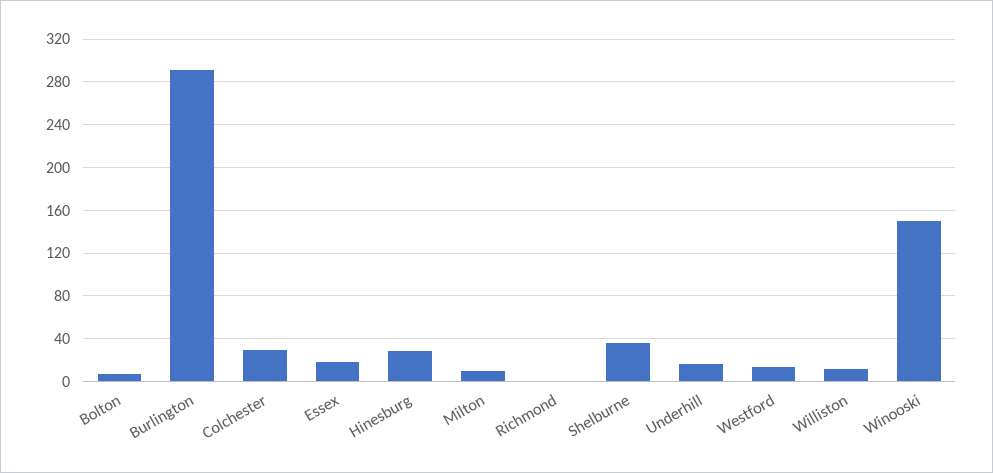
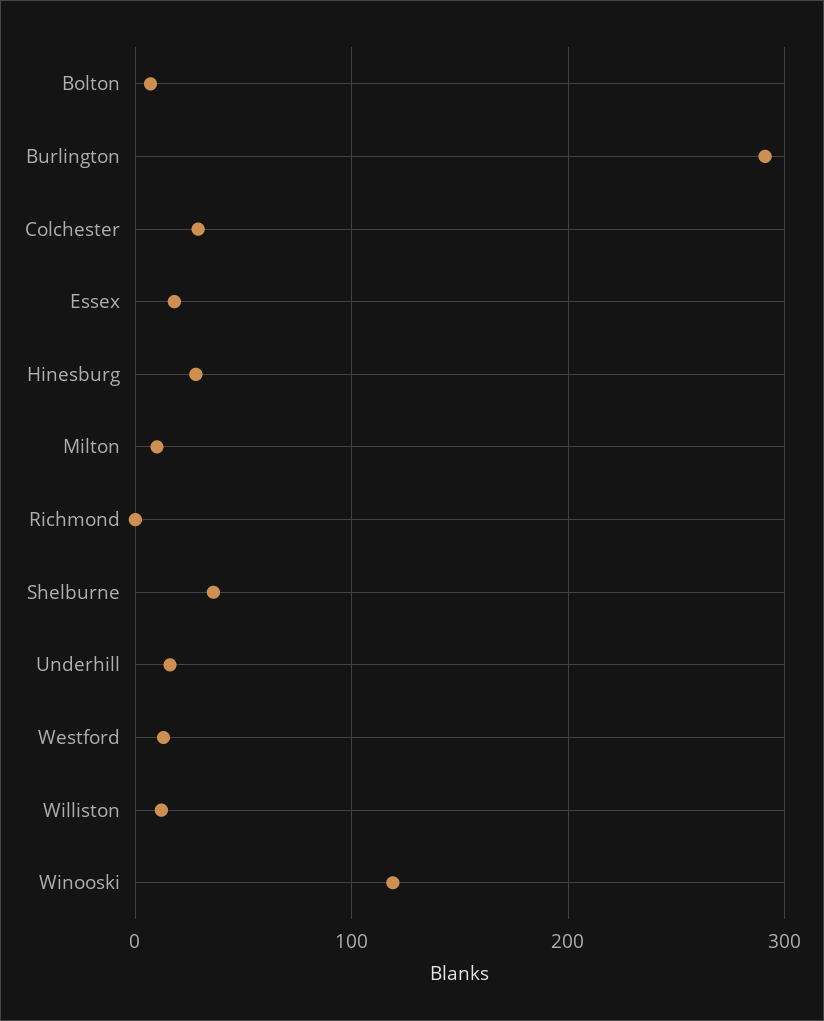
  {
    "Bolton": 10,
    "Burlington": 290,
    "Colchester": 30,
    "Essex": 20,
    "Hinesburg": 30,
    "Milton": 10,
    "Richmond": 0,
    "Shelburne": 40,
    "Underhill": 20,
    "Westford": 10,
    "Williston": 10,
-   "Winooski": 150
+   "Winooski": 120
  }

